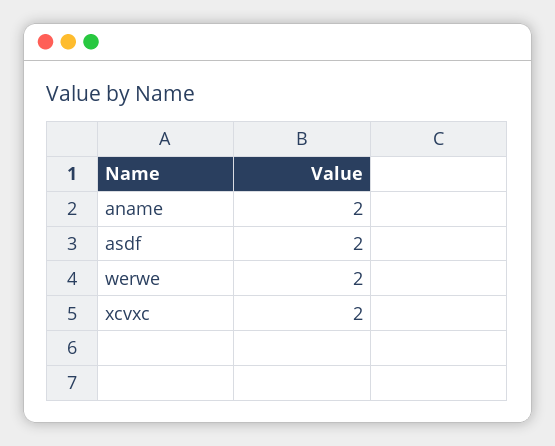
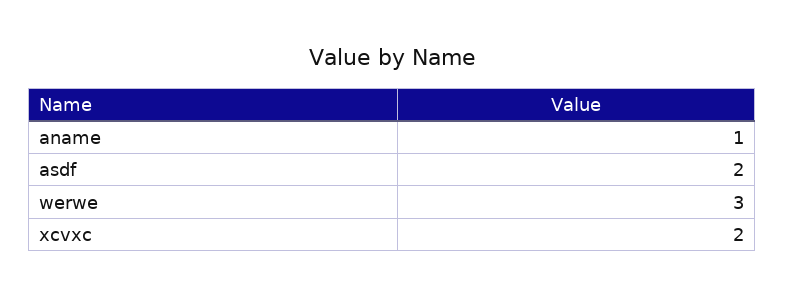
  {
-   "aname": 2,
+   "aname": 1,
    "asdf": 2,
-   "werwe": 2,
+   "werwe": 3,
    "xcvxc": 2
  }

